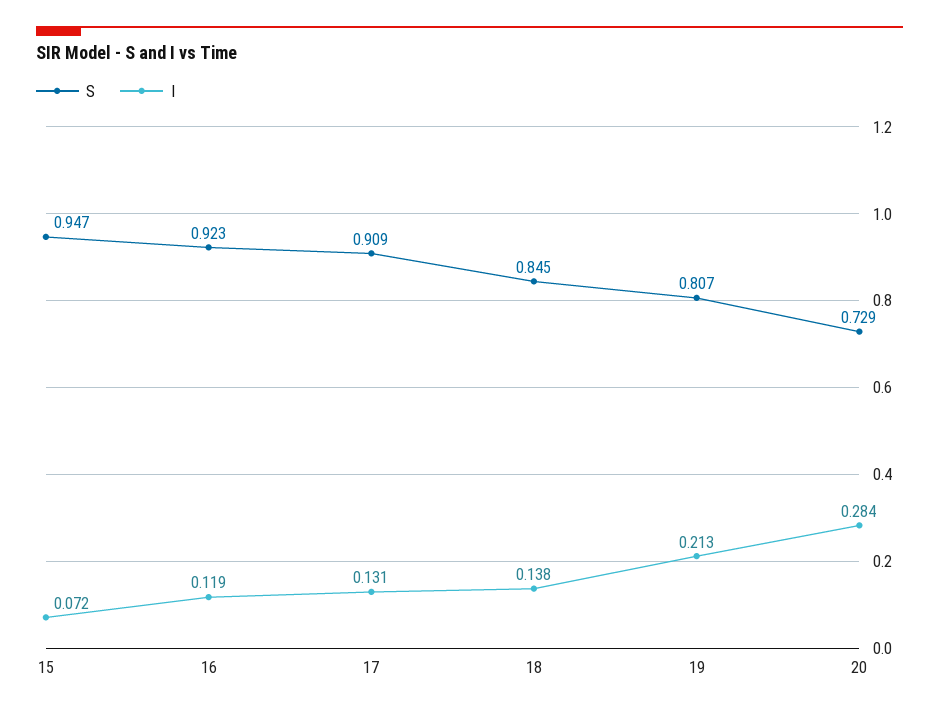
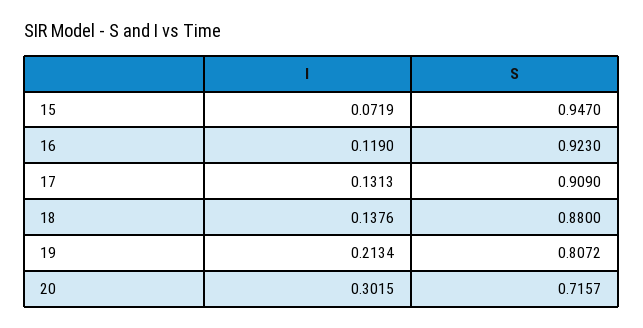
  {
    "S": {
      "15": 0.947,
      "16": 0.923,
      "17": 0.909,
-     "18": 0.845,
+     "18": 0.88,
      "19": 0.8072,
-     "20": 0.729
+     "20": 0.7157
    },
    "I": {
      "15": 0.0719,
      "16": 0.119,
      "17": 0.1313,
      "18": 0.1376,
      "19": 0.2134,
-     "20": 0.284
+     "20": 0.3015
    }
  }

